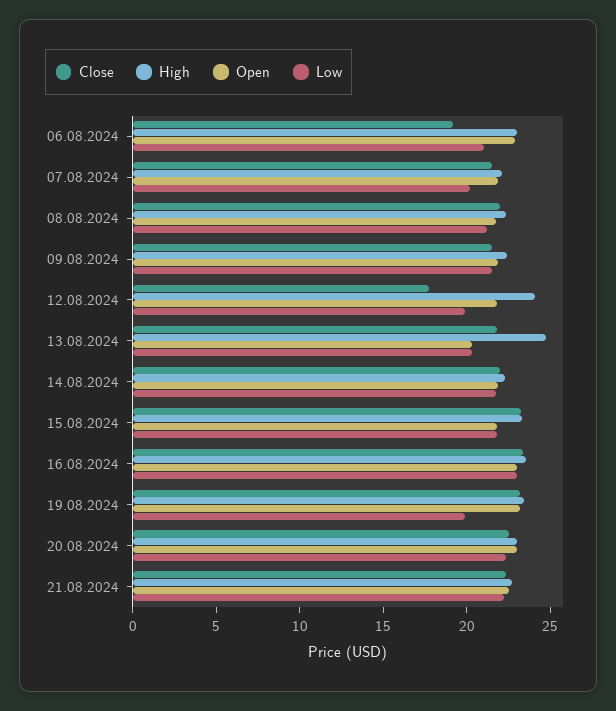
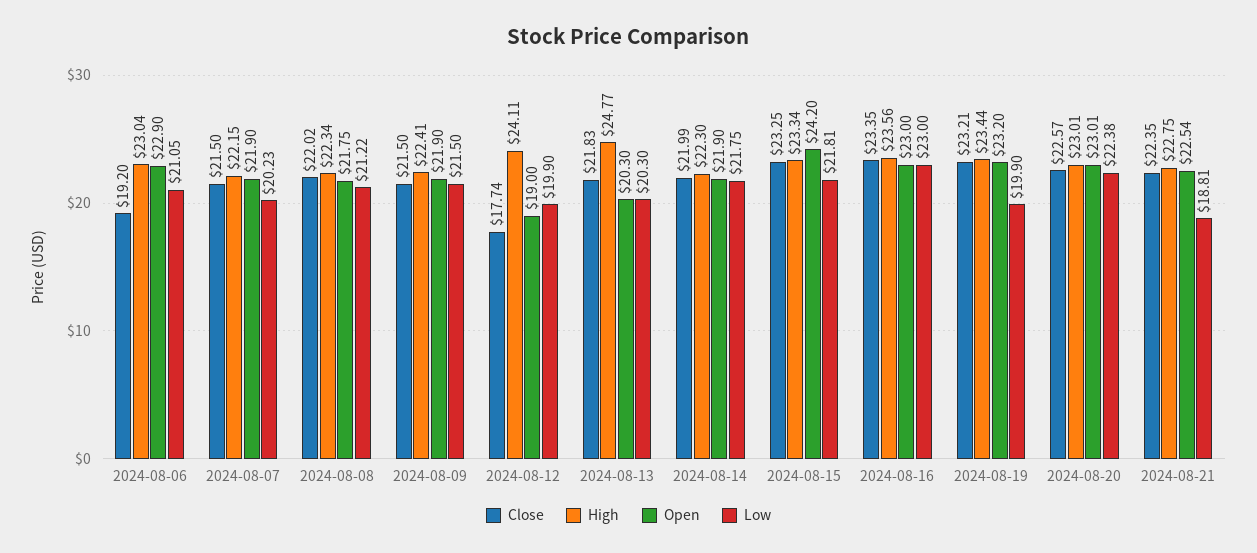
  {
    "Close": {
      "06.08.2024": 19.2,
      "07.08.2024": 21.5,
      "08.08.2024": 22.02,
      "09.08.2024": 21.5,
      "12.08.2024": 17.74,
      "13.08.2024": 21.83,
      "14.08.2024": 21.99,
      "15.08.2024": 23.25,
      "16.08.2024": 23.35,
      "19.08.2024": 23.21,
      "20.08.2024": 22.57,
      "21.08.2024": 22.35
    },
    "High": {
      "06.08.2024": 23.04,
      "07.08.2024": 22.15,
      "08.08.2024": 22.34,
      "09.08.2024": 22.41,
      "12.08.2024": 24.11,
      "13.08.2024": 24.77,
      "14.08.2024": 22.3,
      "15.08.2024": 23.34,
      "16.08.2024": 23.56,
      "19.08.2024": 23.44,
      "20.08.2024": 23.01,
      "21.08.2024": 22.75
    },
    "Open": {
      "06.08.2024": 22.9,
      "07.08.2024": 21.9,
      "08.08.2024": 21.75,
      "09.08.2024": 21.9,
-     "12.08.2024": 22,
+     "12.08.2024": 19,
      "13.08.2024": 20.3,
      "14.08.2024": 21.9,
-     "15.08.2024": 22,
+     "15.08.2024": 24.2,
      "16.08.2024": 23,
      "19.08.2024": 23.2,
      "20.08.2024": 23.01,
      "21.08.2024": 22.54
    },
    "Low": {
      "06.08.2024": 21.05,
      "07.08.2024": 20.23,
      "08.08.2024": 21.22,
      "09.08.2024": 21.5,
      "12.08.2024": 19.9,
      "13.08.2024": 20.3,
      "14.08.2024": 21.75,
      "15.08.2024": 21.81,
      "16.08.2024": 23,
      "19.08.2024": 19.9,
      "20.08.2024": 22.38,
-     "21.08.2024": 22
+     "21.08.2024": 18.81
    }
  }

